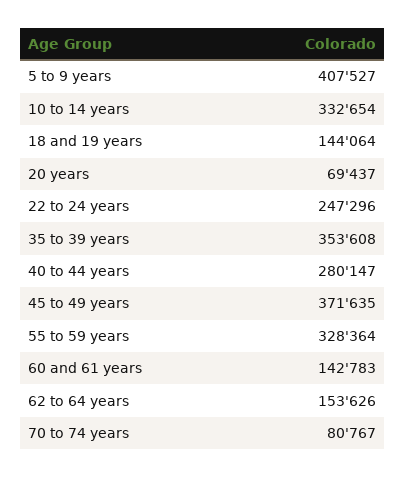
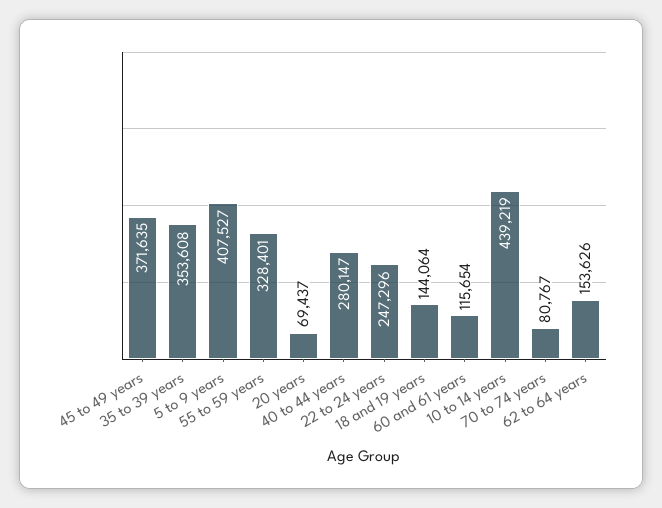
  {
    "5 to 9 years": 407527,
-   "10 to 14 years": 332654,
+   "10 to 14 years": 439219,
    "18 and 19 years": 144064,
    "20 years": 69437,
    "22 to 24 years": 247296,
    "35 to 39 years": 353608,
    "40 to 44 years": 280147,
    "45 to 49 years": 371635,
-   "55 to 59 years": 328364,
+   "55 to 59 years": 328401,
-   "60 and 61 years": 142783,
+   "60 and 61 years": 115654,
    "62 to 64 years": 153626,
    "70 to 74 years": 80767
  }

